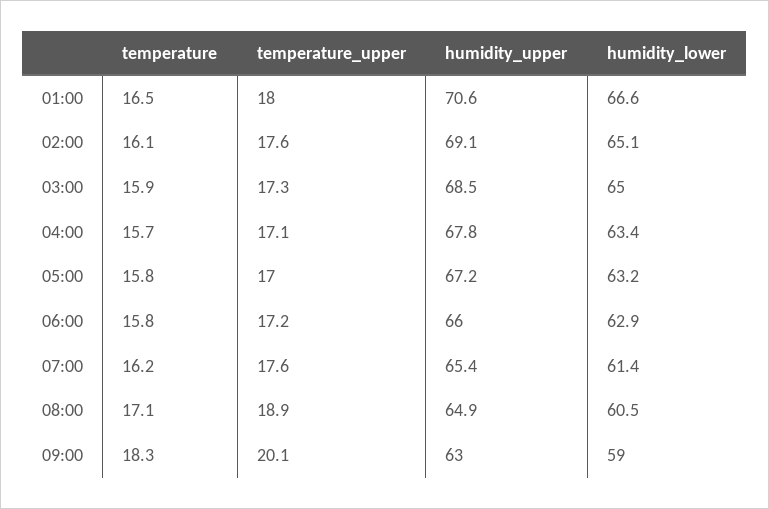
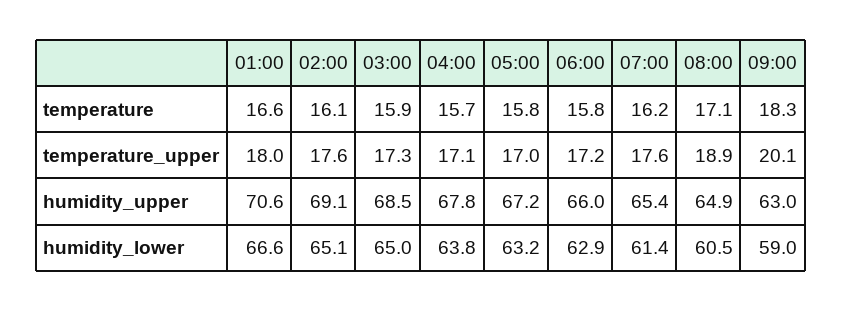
  {
    "temperature": {
-     "01:00": 16.5,
+     "01:00": 16.6,
      "02:00": 16.1,
      "03:00": 15.9,
      "04:00": 15.7,
      "05:00": 15.8,
      "06:00": 15.8,
      "07:00": 16.2,
      "08:00": 17.1,
      "09:00": 18.3
    },
    "temperature_upper": {
      "01:00": 18,
      "02:00": 17.6,
      "03:00": 17.3,
      "04:00": 17.1,
      "05:00": 17,
      "06:00": 17.2,
      "07:00": 17.6,
      "08:00": 18.9,
      "09:00": 20.1
    },
    "humidity_upper": {
      "01:00": 70.6,
      "02:00": 69.1,
      "03:00": 68.5,
      "04:00": 67.8,
      "05:00": 67.2,
      "06:00": 66,
      "07:00": 65.4,
      "08:00": 64.9,
      "09:00": 63
    },
    "humidity_lower": {
      "01:00": 66.6,
      "02:00": 65.1,
      "03:00": 65,
-     "04:00": 63.4,
+     "04:00": 63.8,
      "05:00": 63.2,
      "06:00": 62.9,
      "07:00": 61.4,
      "08:00": 60.5,
      "09:00": 59
    }
  }

